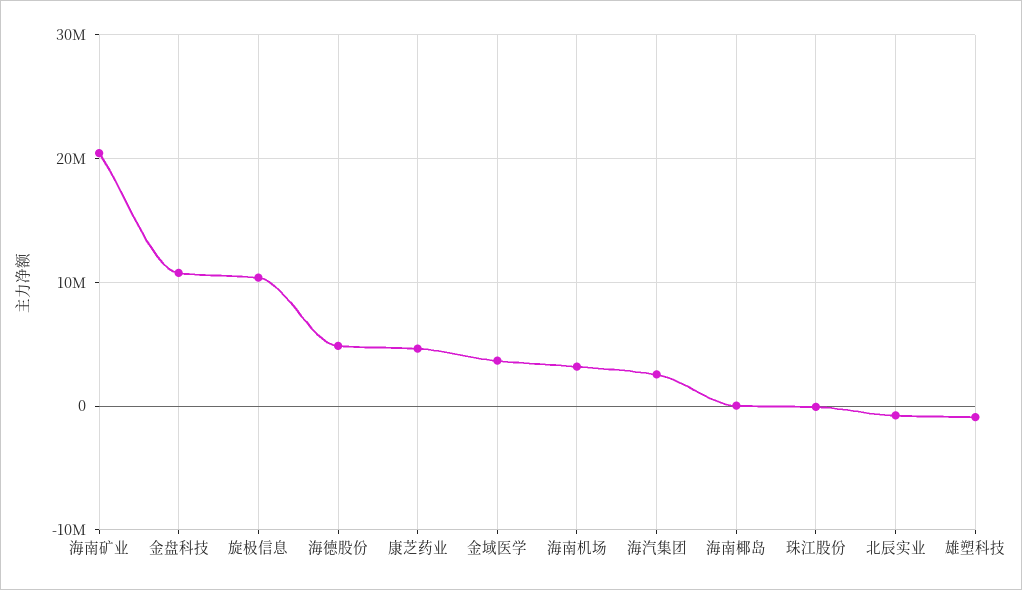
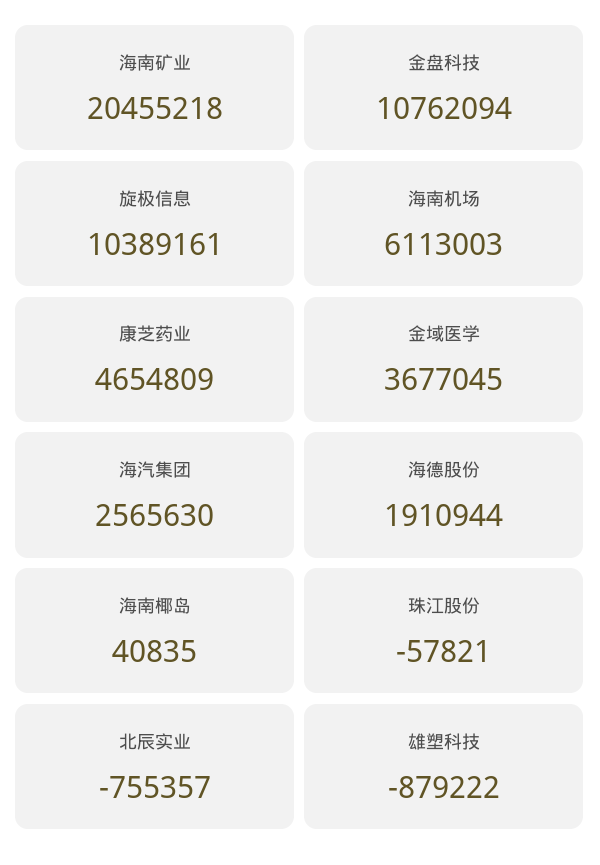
  {
    "海南矿业": 20455218,
    "金盘科技": 10762094,
    "旋极信息": 10389161,
-   "海德股份": 5000000,
+   "海德股份": 1910944,
    "康芝药业": 4654809,
    "金域医学": 3677045,
-   "海南机场": 3000000,
+   "海南机场": 6113003,
    "海汽集团": 2565630,
    "海南椰岛": 40835,
    "珠江股份": -57821,
    "北辰实业": -755357,
    "雄塑科技": -879222
  }

